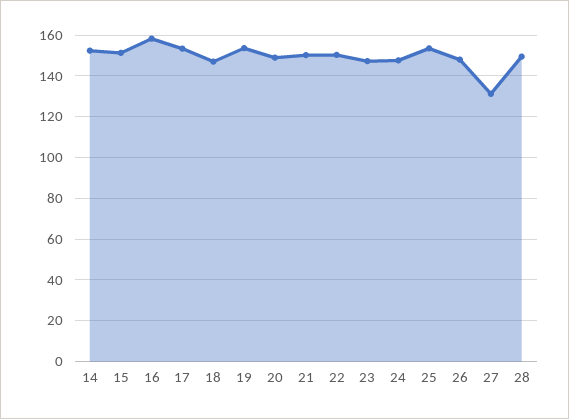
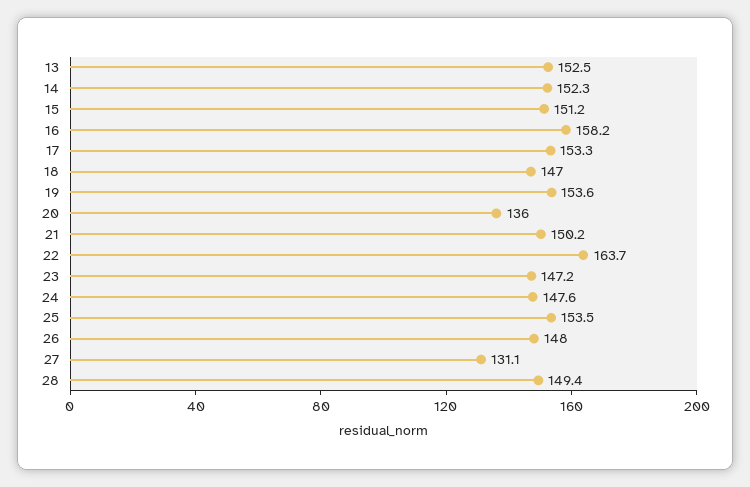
  {
    "14": 152.3,
    "15": 151.2,
    "16": 158.2,
    "17": 153.3,
    "18": 147,
    "19": 153.6,
-   "20": 150,
+   "20": 136,
    "21": 150.2,
-   "22": 150,
+   "22": 163.7,
    "23": 147.2,
    "24": 147.6,
    "25": 153.5,
    "26": 148,
    "27": 131.1,
-   "28": 149.4
+   "28": 149.4,
+   "13": 152.5
  }

